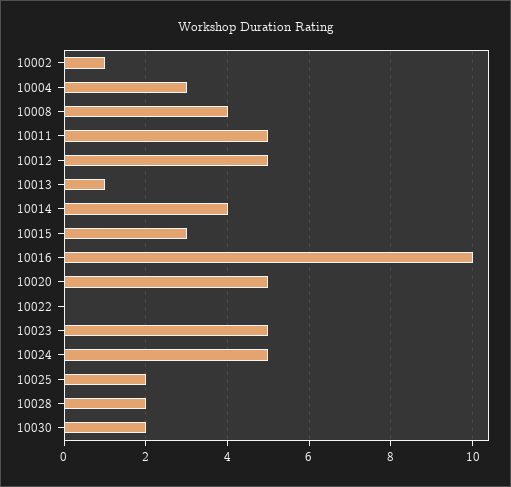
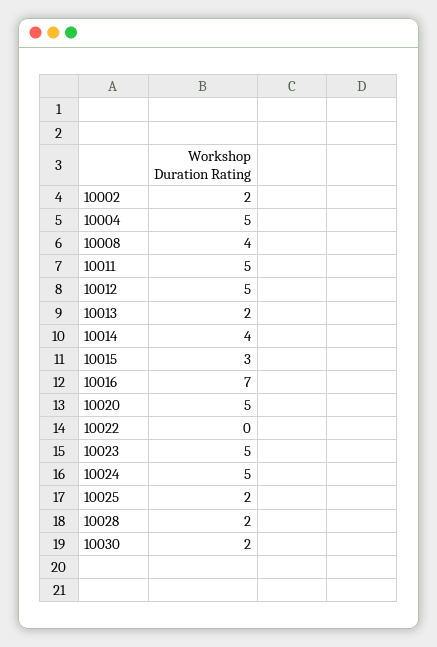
  {
-   "10002": 1,
+   "10002": 2,
-   "10004": 3,
+   "10004": 5,
    "10008": 4,
    "10011": 5,
    "10012": 5,
-   "10013": 1,
+   "10013": 2,
    "10014": 4,
    "10015": 3,
-   "10016": 10,
+   "10016": 7,
    "10020": 5,
    "10022": 0,
    "10023": 5,
    "10024": 5,
    "10025": 2,
    "10028": 2,
    "10030": 2
  }

